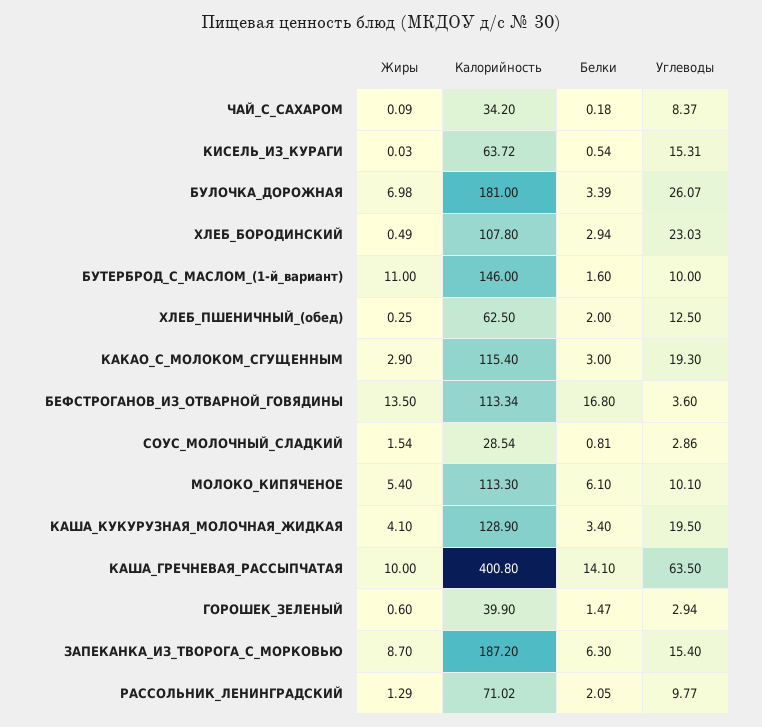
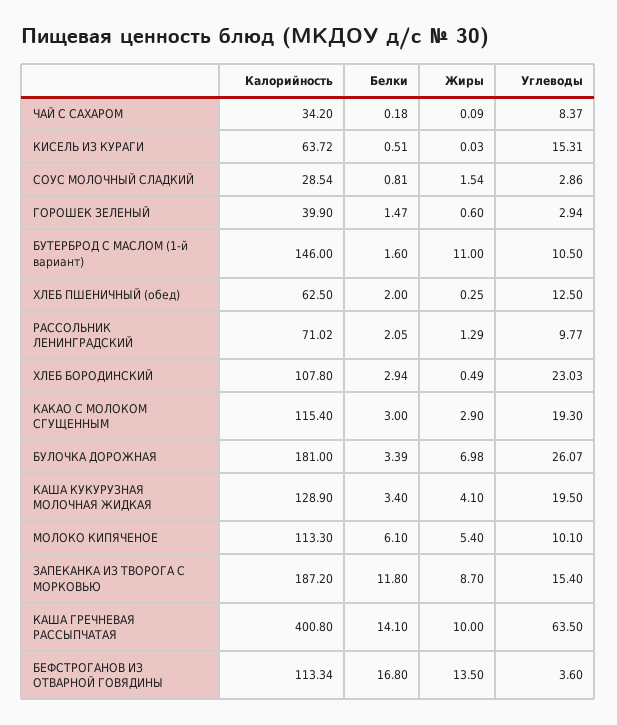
  {
    "Жиры": {
      "ЧАЙ_С_САХАРОМ": 0.09,
      "КИСЕЛЬ_ИЗ_КУРАГИ": 0.03,
      "БУЛОЧКА_ДОРОЖНАЯ": 6.98,
      "ХЛЕБ_БОРОДИНСКИЙ": 0.49,
      "БУТЕРБРОД_С_МАСЛОМ_(1-й_вариант)": 11,
      "ХЛЕБ_ПШЕНИЧНЫЙ_(обед)": 0.25,
      "КАКАО_С_МОЛОКОМ_СГУЩЕННЫМ": 2.9,
      "БЕФСТРОГАНОВ_ИЗ_ОТВАРНОЙ_ГОВЯДИНЫ": 13.5,
      "СОУС_МОЛОЧНЫЙ_СЛАДКИЙ": 1.54,
      "МОЛОКО_КИПЯЧЕНОЕ": 5.4,
      "КАША_КУКУРУЗНАЯ_МОЛОЧНАЯ_ЖИДКАЯ": 4.1,
      "КАША_ГРЕЧНЕВАЯ_РАССЫПЧАТАЯ": 10,
      "ГОРОШЕК_ЗЕЛЕНЫЙ": 0.6,
      "ЗАПЕКАНКА_ИЗ_ТВОРОГА_С_МОРКОВЬЮ": 8.7,
      "РАССОЛЬНИК_ЛЕНИНГРАДСКИЙ": 1.29
    },
    "Калорийность": {
      "ЧАЙ_С_САХАРОМ": 34.2,
      "КИСЕЛЬ_ИЗ_КУРАГИ": 63.72,
      "БУЛОЧКА_ДОРОЖНАЯ": 181,
      "ХЛЕБ_БОРОДИНСКИЙ": 107.8,
      "БУТЕРБРОД_С_МАСЛОМ_(1-й_вариант)": 146,
      "ХЛЕБ_ПШЕНИЧНЫЙ_(обед)": 62.5,
      "КАКАО_С_МОЛОКОМ_СГУЩЕННЫМ": 115.4,
      "БЕФСТРОГАНОВ_ИЗ_ОТВАРНОЙ_ГОВЯДИНЫ": 113.34,
      "СОУС_МОЛОЧНЫЙ_СЛАДКИЙ": 28.54,
      "МОЛОКО_КИПЯЧЕНОЕ": 113.3,
      "КАША_КУКУРУЗНАЯ_МОЛОЧНАЯ_ЖИДКАЯ": 128.9,
      "КАША_ГРЕЧНЕВАЯ_РАССЫПЧАТАЯ": 400.8,
      "ГОРОШЕК_ЗЕЛЕНЫЙ": 39.9,
      "ЗАПЕКАНКА_ИЗ_ТВОРОГА_С_МОРКОВЬЮ": 187.2,
      "РАССОЛЬНИК_ЛЕНИНГРАДСКИЙ": 71.02
    },
    "Белки": {
      "ЧАЙ_С_САХАРОМ": 0.18,
-     "КИСЕЛЬ_ИЗ_КУРАГИ": 0.54,
+     "КИСЕЛЬ_ИЗ_КУРАГИ": 0.51,
      "БУЛОЧКА_ДОРОЖНАЯ": 3.39,
      "ХЛЕБ_БОРОДИНСКИЙ": 2.94,
      "БУТЕРБРОД_С_МАСЛОМ_(1-й_вариант)": 1.6,
      "ХЛЕБ_ПШЕНИЧНЫЙ_(обед)": 2,
      "КАКАО_С_МОЛОКОМ_СГУЩЕННЫМ": 3,
      "БЕФСТРОГАНОВ_ИЗ_ОТВАРНОЙ_ГОВЯДИНЫ": 16.8,
      "СОУС_МОЛОЧНЫЙ_СЛАДКИЙ": 0.81,
      "МОЛОКО_КИПЯЧЕНОЕ": 6.1,
      "КАША_КУКУРУЗНАЯ_МОЛОЧНАЯ_ЖИДКАЯ": 3.4,
      "КАША_ГРЕЧНЕВАЯ_РАССЫПЧАТАЯ": 14.1,
      "ГОРОШЕК_ЗЕЛЕНЫЙ": 1.47,
-     "ЗАПЕКАНКА_ИЗ_ТВОРОГА_С_МОРКОВЬЮ": 6.3,
+     "ЗАПЕКАНКА_ИЗ_ТВОРОГА_С_МОРКОВЬЮ": 11.8,
      "РАССОЛЬНИК_ЛЕНИНГРАДСКИЙ": 2.05
    },
    "Углеводы": {
      "ЧАЙ_С_САХАРОМ": 8.37,
      "КИСЕЛЬ_ИЗ_КУРАГИ": 15.31,
      "БУЛОЧКА_ДОРОЖНАЯ": 26.07,
      "ХЛЕБ_БОРОДИНСКИЙ": 23.03,
-     "БУТЕРБРОД_С_МАСЛОМ_(1-й_вариант)": 10,
+     "БУТЕРБРОД_С_МАСЛОМ_(1-й_вариант)": 10.5,
      "ХЛЕБ_ПШЕНИЧНЫЙ_(обед)": 12.5,
      "КАКАО_С_МОЛОКОМ_СГУЩЕННЫМ": 19.3,
      "БЕФСТРОГАНОВ_ИЗ_ОТВАРНОЙ_ГОВЯДИНЫ": 3.6,
      "СОУС_МОЛОЧНЫЙ_СЛАДКИЙ": 2.86,
      "МОЛОКО_КИПЯЧЕНОЕ": 10.1,
      "КАША_КУКУРУЗНАЯ_МОЛОЧНАЯ_ЖИДКАЯ": 19.5,
      "КАША_ГРЕЧНЕВАЯ_РАССЫПЧАТАЯ": 63.5,
      "ГОРОШЕК_ЗЕЛЕНЫЙ": 2.94,
      "ЗАПЕКАНКА_ИЗ_ТВОРОГА_С_МОРКОВЬЮ": 15.4,
      "РАССОЛЬНИК_ЛЕНИНГРАДСКИЙ": 9.77
    }
  }

